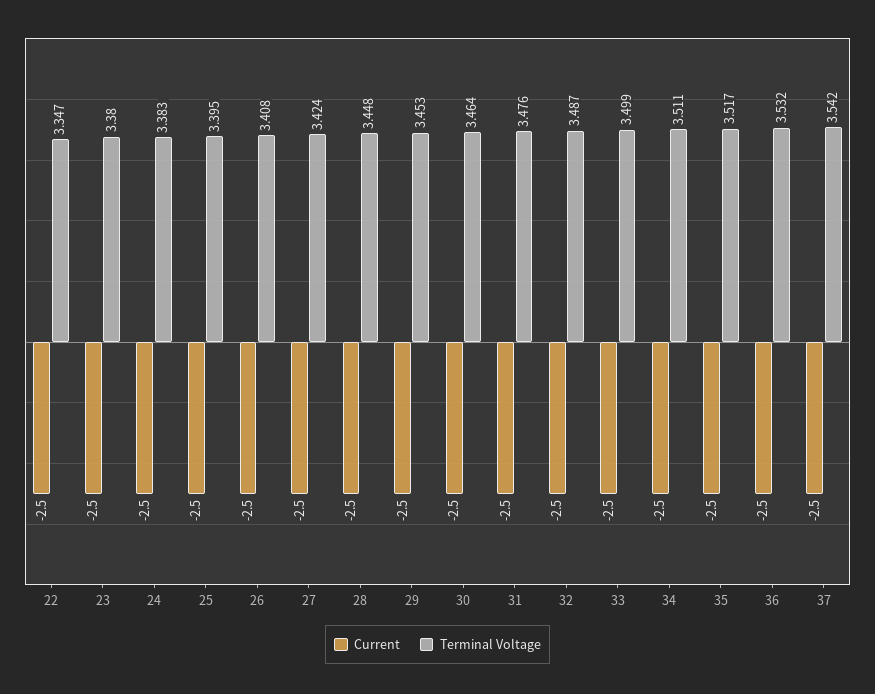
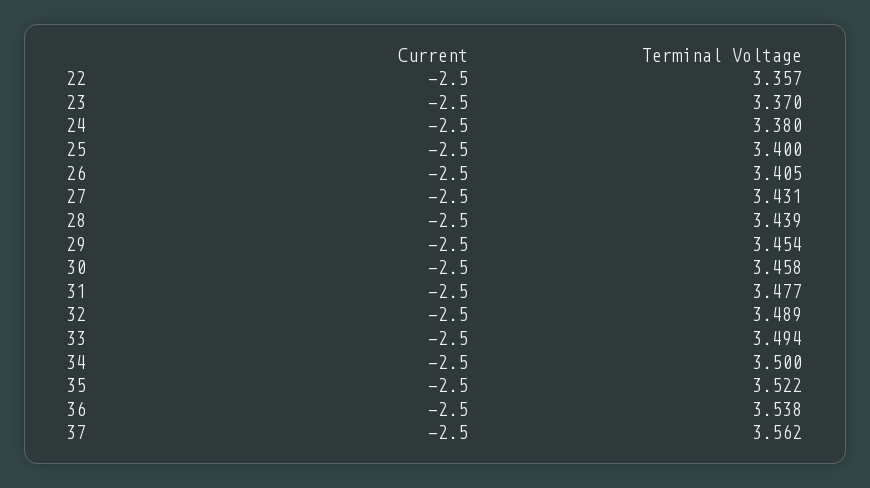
  {
    "Current": {
      "22": -2.5,
      "23": -2.5,
      "24": -2.5,
      "25": -2.5,
      "26": -2.5,
      "27": -2.5,
      "28": -2.5,
      "29": -2.5,
      "30": -2.5,
      "31": -2.5,
      "32": -2.5,
      "33": -2.5,
      "34": -2.5,
      "35": -2.5,
      "36": -2.5,
      "37": -2.5
    },
    "Terminal Voltage": {
-     "22": 3.347,
+     "22": 3.357,
-     "23": 3.38,
+     "23": 3.37,
-     "24": 3.383,
+     "24": 3.38,
-     "25": 3.395,
+     "25": 3.4,
-     "26": 3.408,
+     "26": 3.405,
-     "27": 3.424,
+     "27": 3.431,
-     "28": 3.448,
+     "28": 3.439,
-     "29": 3.453,
+     "29": 3.454,
-     "30": 3.464,
+     "30": 3.458,
-     "31": 3.476,
+     "31": 3.477,
-     "32": 3.487,
+     "32": 3.489,
-     "33": 3.499,
+     "33": 3.494,
-     "34": 3.511,
+     "34": 3.5,
-     "35": 3.517,
+     "35": 3.522,
-     "36": 3.532,
+     "36": 3.538,
-     "37": 3.542
+     "37": 3.562
    }
  }

